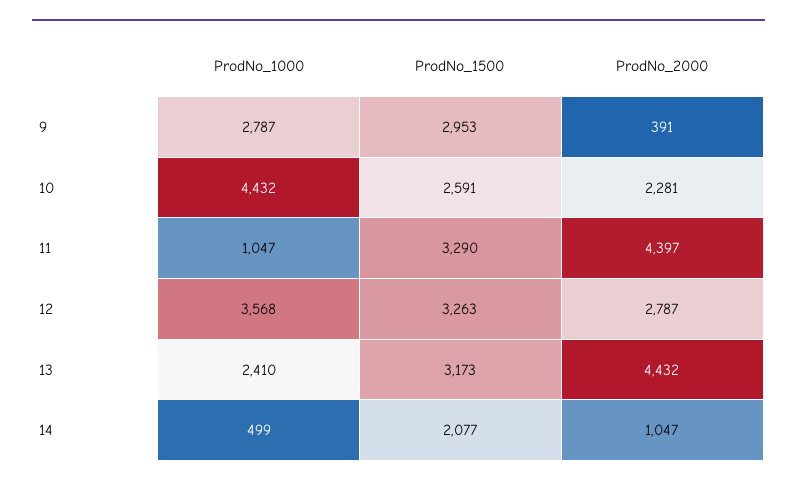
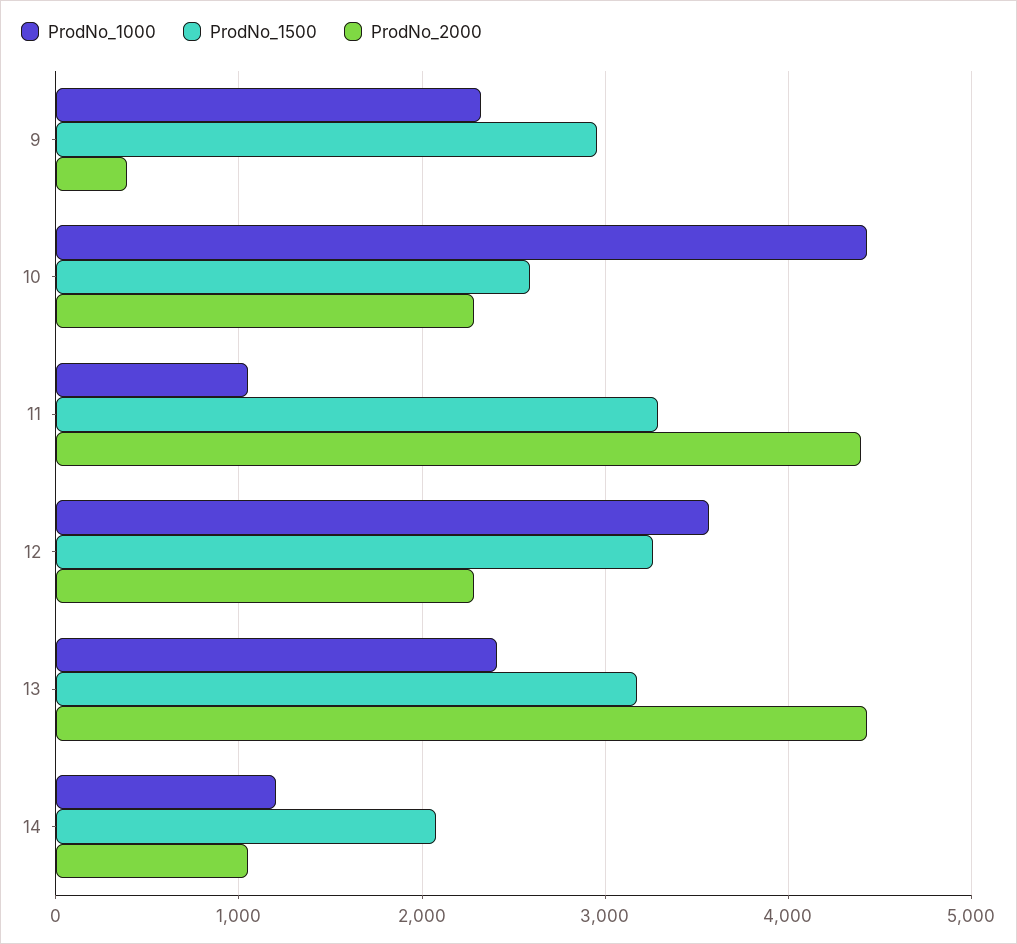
  {
    "ProdNo_1000": {
-     "9": 2787,
+     "9": 2300,
      "10": 4432,
      "11": 1047,
      "12": 3568,
      "13": 2410,
-     "14": 499
+     "14": 1200
    },
    "ProdNo_1500": {
      "9": 2953,
      "10": 2591,
      "11": 3290,
      "12": 3263,
      "13": 3173,
      "14": 2077
    },
    "ProdNo_2000": {
      "9": 391,
      "10": 2281,
      "11": 4397,
-     "12": 2787,
+     "12": 2300,
      "13": 4432,
      "14": 1047
    }
  }

